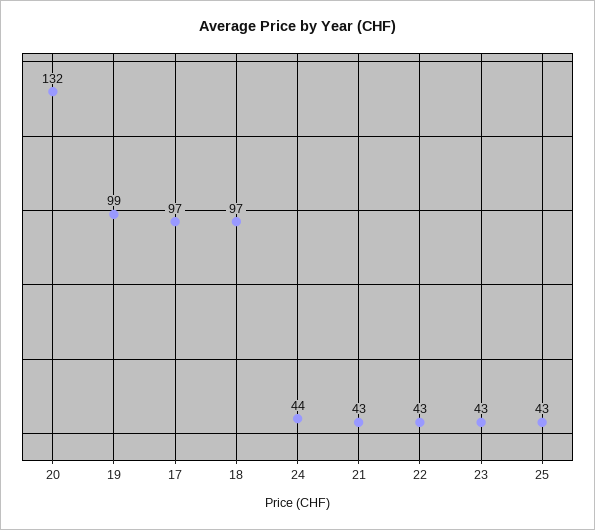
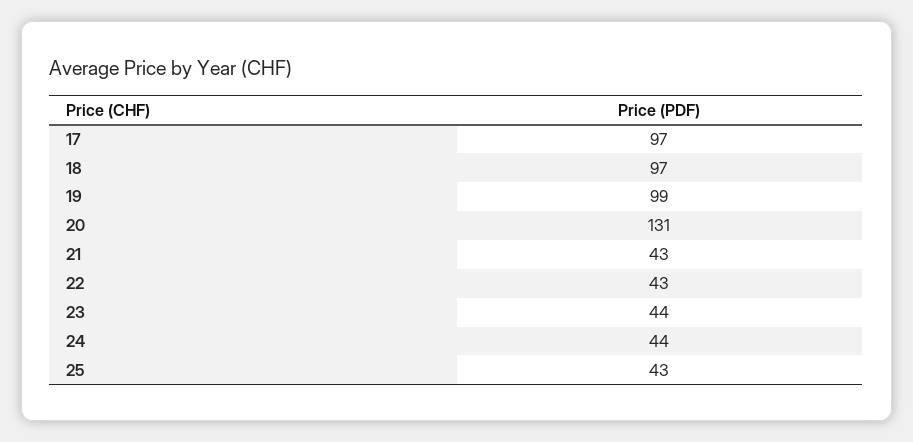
  {
-   "20": 132,
+   "20": 131,
    "19": 99,
    "17": 97,
    "18": 97,
    "24": 44,
    "21": 43,
    "22": 43,
-   "23": 43,
+   "23": 44,
    "25": 43
  }

